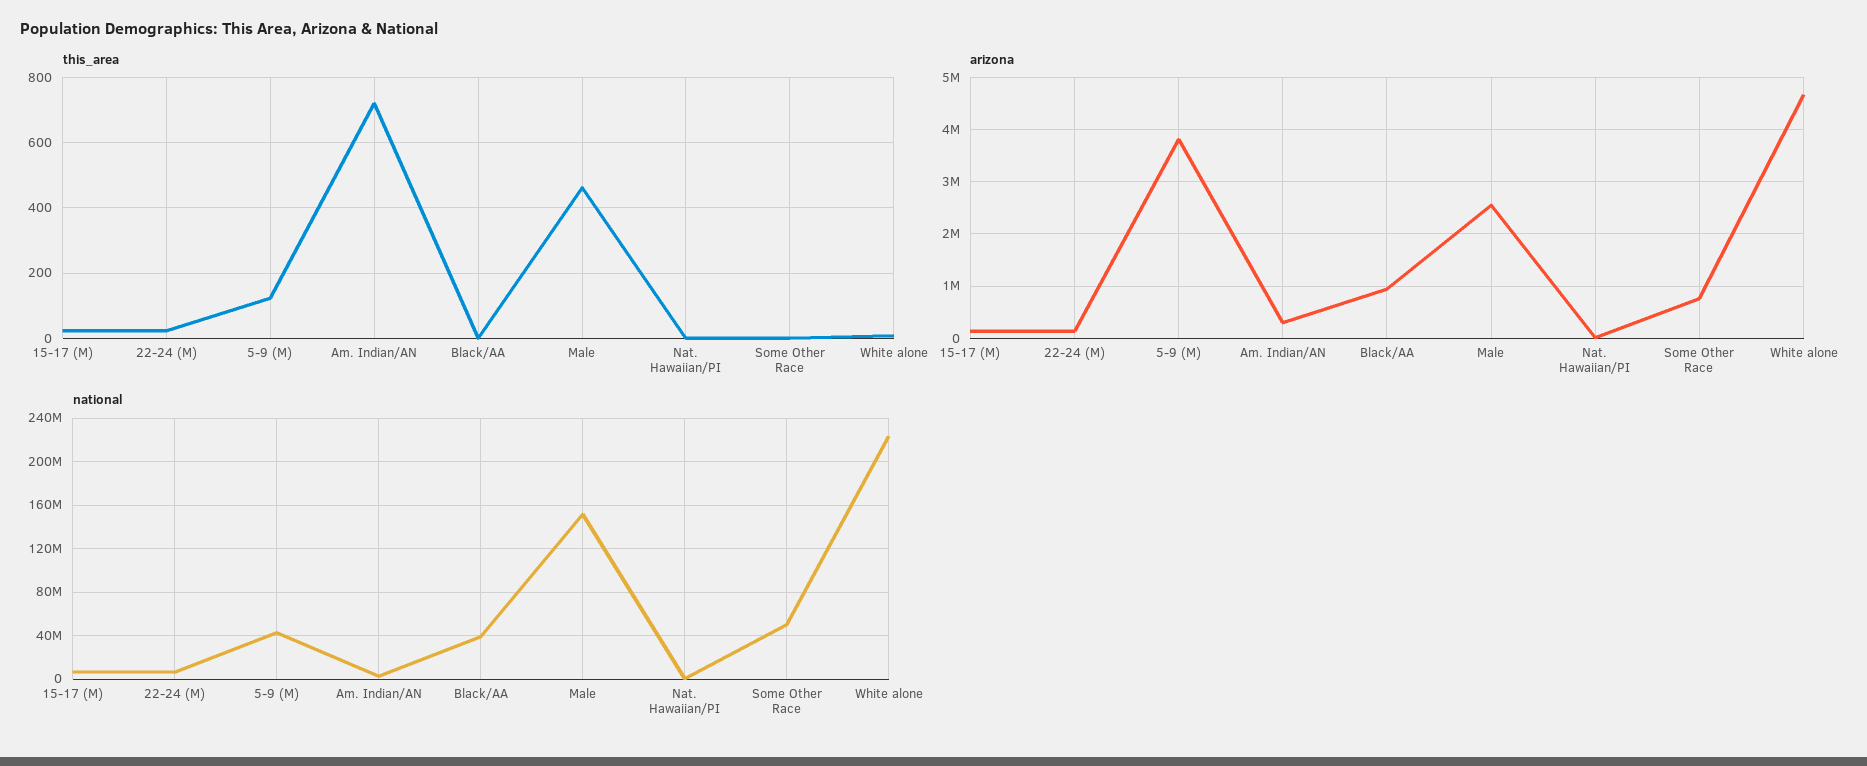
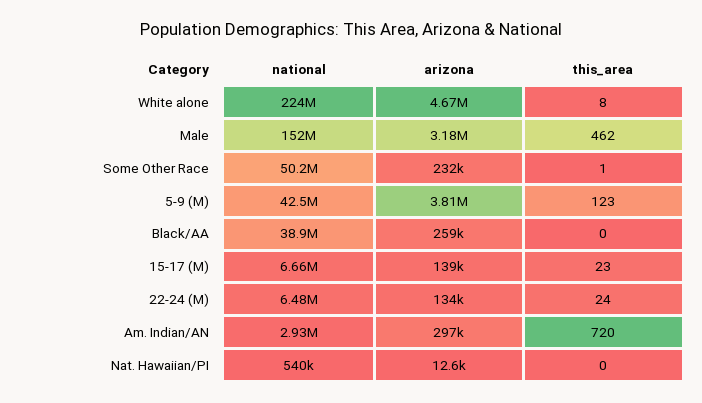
  {
    "this_area": {
      "15-17 (M)": 23,
      "22-24 (M)": 24,
      "5-9 (M)": 123,
      "Am. Indian/AN": 720,
      "Black/AA": 0,
      "Male": 462,
      "Nat. Hawaiian/PI": 0,
      "Some Other Race": 1,
      "White alone": 8
    },
    "arizona": {
      "15-17 (M)": 139000,
      "22-24 (M)": 134000,
      "5-9 (M)": 3810000,
      "Am. Indian/AN": 297000,
-     "Black/AA": 1000000,
+     "Black/AA": 259000,
-     "Male": 2600000,
+     "Male": 3180000,
      "Nat. Hawaiian/PI": 12600,
-     "Some Other Race": 800000,
+     "Some Other Race": 232000,
      "White alone": 4670000
    },
    "national": {
      "15-17 (M)": 6660000,
      "22-24 (M)": 6480000,
      "5-9 (M)": 42500000,
      "Am. Indian/AN": 2930000,
      "Black/AA": 38900000,
      "Male": 152000000,
      "Nat. Hawaiian/PI": 540000,
      "Some Other Race": 50200000,
      "White alone": 224000000
    }
  }

